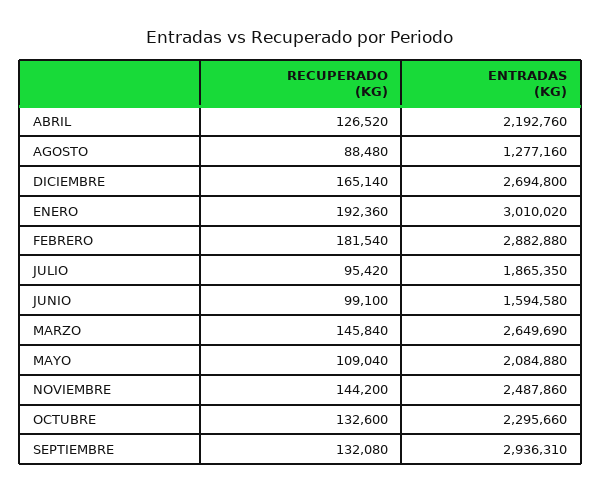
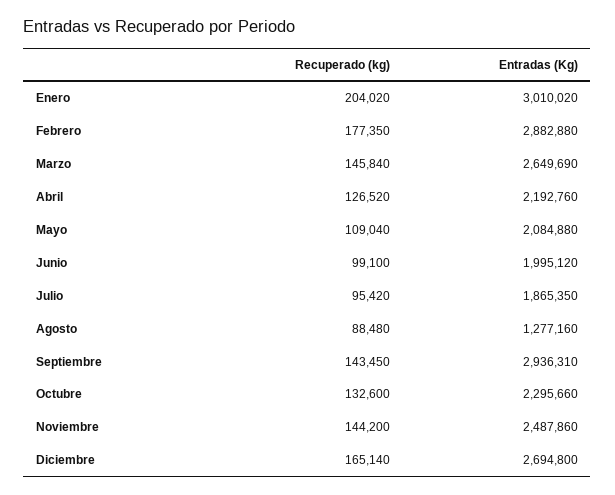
  {
    "RECUPERADO (KG)": {
      "ABRIL": 126520,
      "AGOSTO": 88480,
      "DICIEMBRE": 165140,
-     "ENERO": 192360,
+     "ENERO": 204020,
-     "FEBRERO": 181540,
+     "FEBRERO": 177350,
      "JULIO": 95420,
      "JUNIO": 99100,
      "MARZO": 145840,
      "MAYO": 109040,
      "NOVIEMBRE": 144200,
      "OCTUBRE": 132600,
-     "SEPTIEMBRE": 132080
+     "SEPTIEMBRE": 143450
    },
    "ENTRADAS (KG)": {
      "ABRIL": 2192760,
      "AGOSTO": 1277160,
      "DICIEMBRE": 2694800,
      "ENERO": 3010020,
      "FEBRERO": 2882880,
      "JULIO": 1865350,
-     "JUNIO": 1594580,
+     "JUNIO": 1995120,
      "MARZO": 2649690,
      "MAYO": 2084880,
      "NOVIEMBRE": 2487860,
      "OCTUBRE": 2295660,
      "SEPTIEMBRE": 2936310
    }
  }

